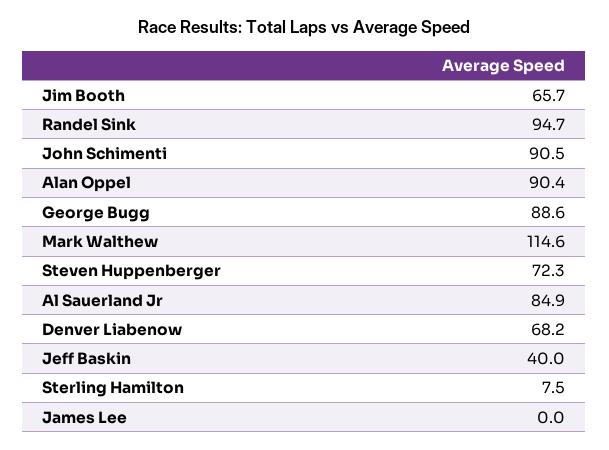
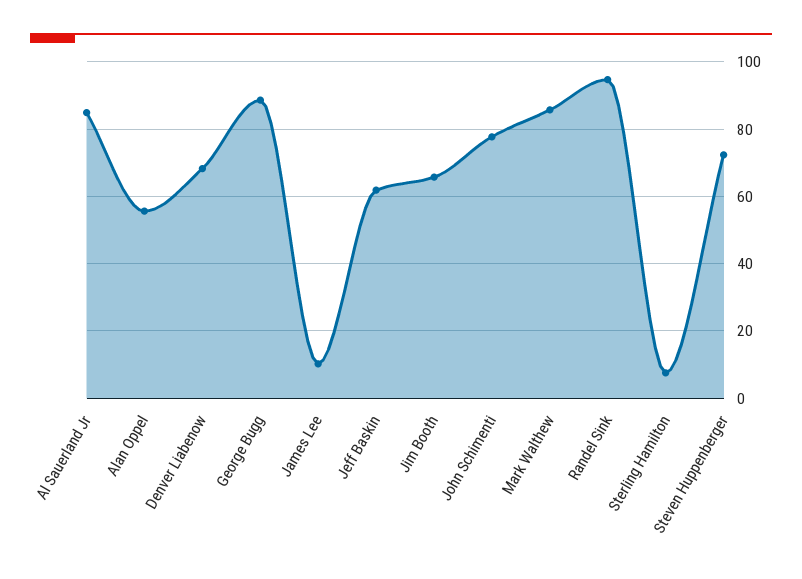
  {
    "Jim Booth": 65.7,
    "Randel Sink": 94.7,
-   "John Schimenti": 90.5,
+   "John Schimenti": 78,
-   "Alan Oppel": 90.4,
+   "Alan Oppel": 56,
    "George Bugg": 88.6,
-   "Mark Walthew": 114.6,
+   "Mark Walthew": 86,
    "Steven Huppenberger": 72.3,
    "Al Sauerland Jr": 84.9,
    "Denver Liabenow": 68.2,
-   "Jeff Baskin": 40,
+   "Jeff Baskin": 62,
    "Sterling Hamilton": 7.5,
-   "James Lee": 0
+   "James Lee": 10
  }

